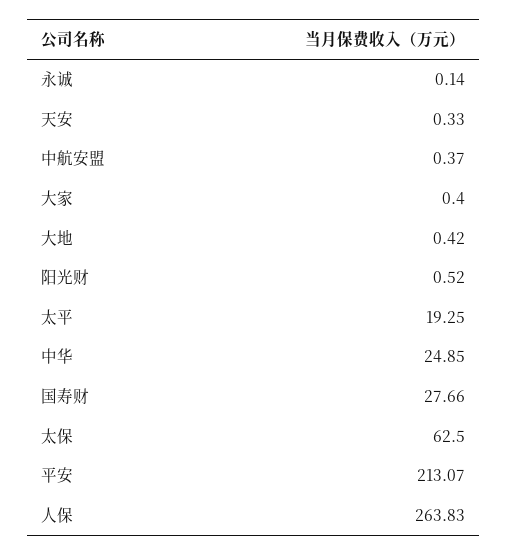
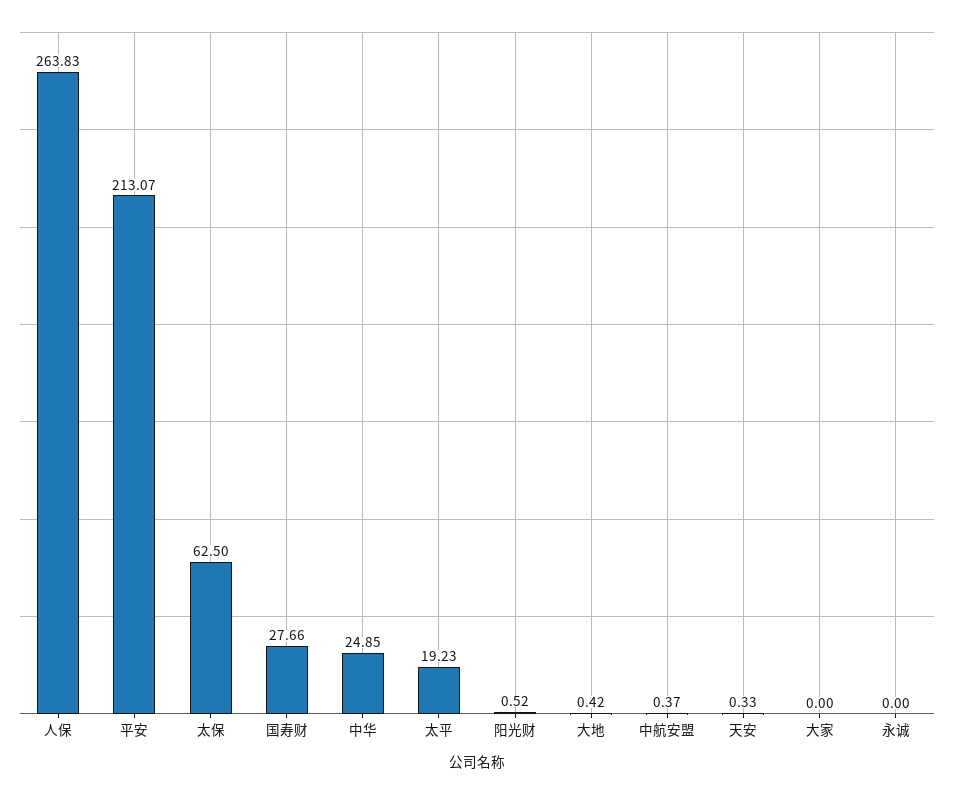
  {
-   "永诚": 0.14,
+   "永诚": 0,
    "天安": 0.33,
    "中航安盟": 0.37,
-   "大家": 0.4,
+   "大家": 0,
    "大地": 0.42,
    "阳光财": 0.52,
-   "太平": 19.25,
+   "太平": 19.23,
    "中华": 24.85,
    "国寿财": 27.66,
    "太保": 62.5,
    "平安": 213.07,
    "人保": 263.83
  }

